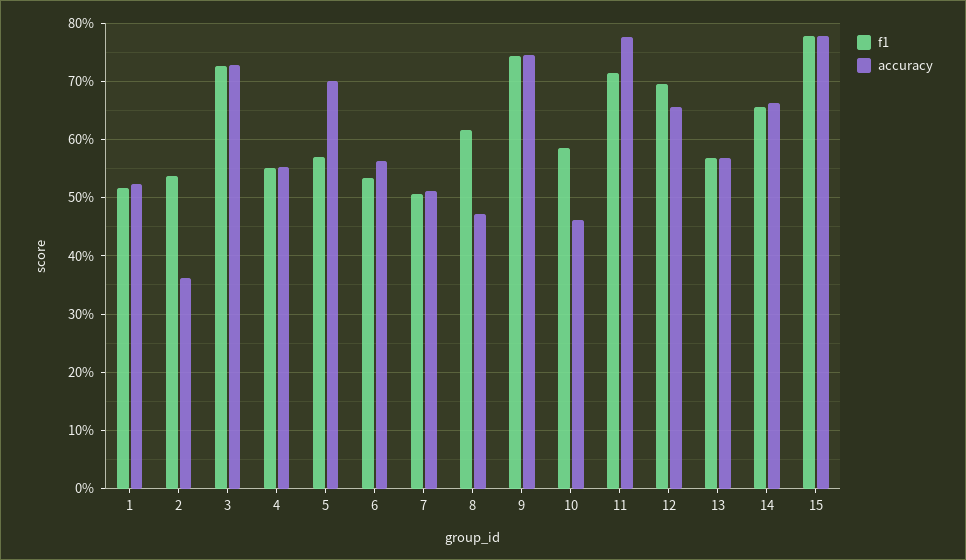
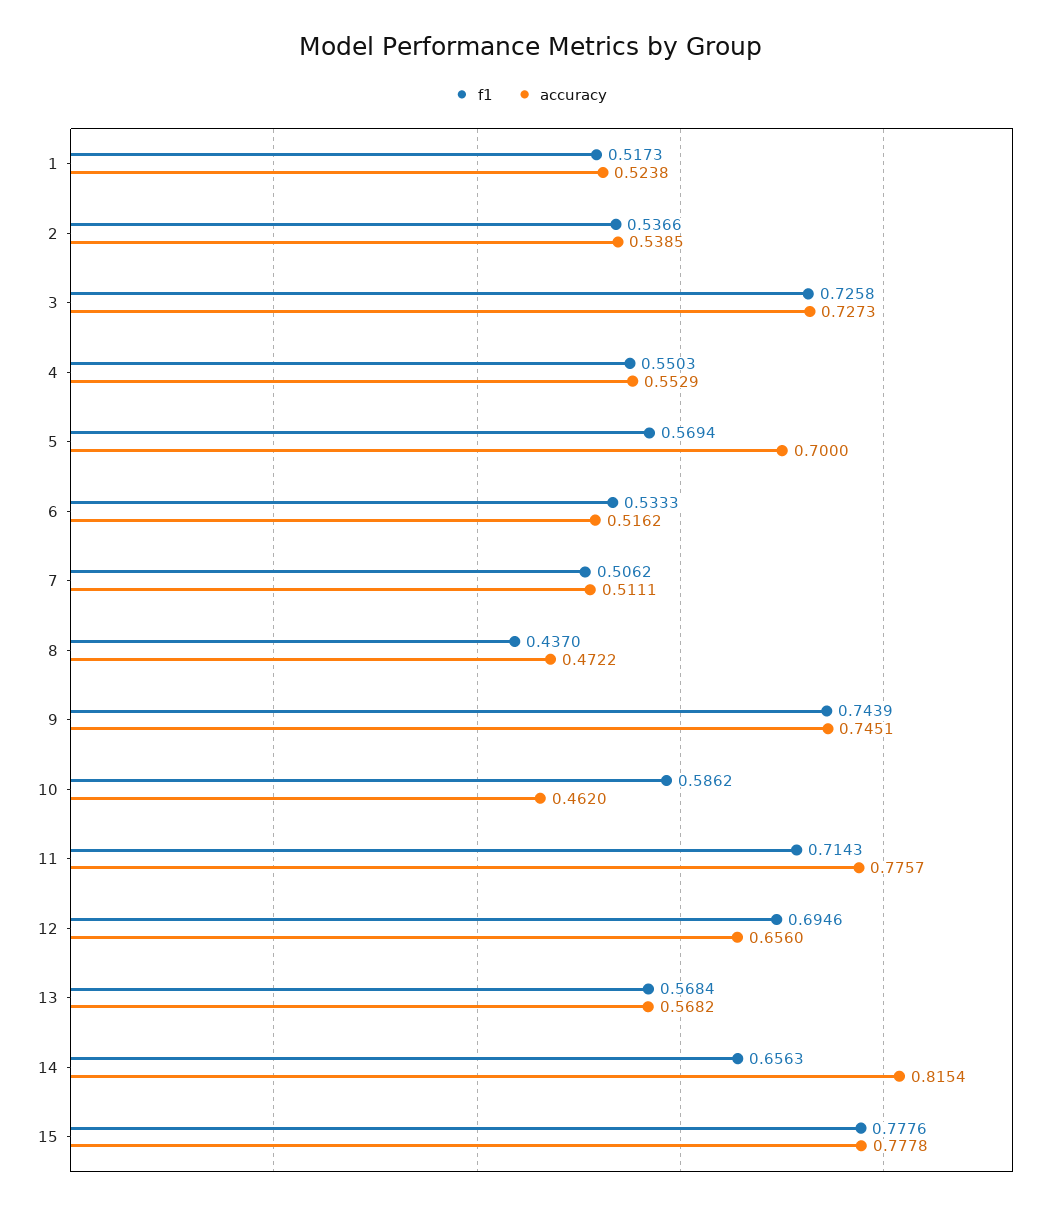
  {
    "f1": {
      "1": 0.5173,
      "2": 0.5366,
      "3": 0.7258,
      "4": 0.5503,
      "5": 0.5694,
      "6": 0.5333,
      "7": 0.5062,
-     "8": 0.62,
+     "8": 0.437,
      "9": 0.7439,
      "10": 0.5862,
      "11": 0.7143,
      "12": 0.6946,
      "13": 0.5684,
      "14": 0.6563,
      "15": 0.7776
    },
    "accuracy": {
      "1": 0.5238,
-     "2": 0.36,
+     "2": 0.5385,
      "3": 0.7273,
      "4": 0.5529,
      "5": 0.7,
-     "6": 0.56,
+     "6": 0.5162,
      "7": 0.5111,
      "8": 0.4722,
      "9": 0.7451,
      "10": 0.462,
      "11": 0.7757,
      "12": 0.656,
      "13": 0.5682,
-     "14": 0.66,
+     "14": 0.8154,
      "15": 0.7778
    }
  }

